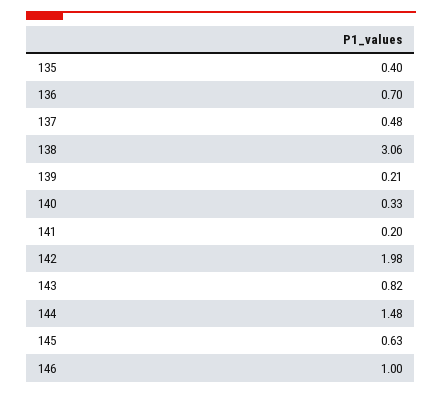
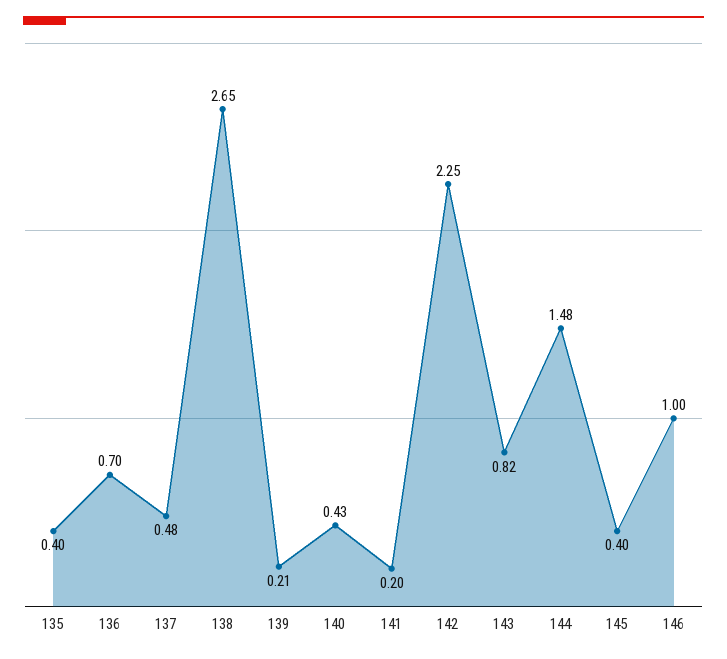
  {
    "135": 0.4,
    "136": 0.7,
    "137": 0.48,
-   "138": 3.06,
+   "138": 2.65,
    "139": 0.21,
-   "140": 0.33,
+   "140": 0.43,
    "141": 0.2,
-   "142": 1.98,
+   "142": 2.25,
    "143": 0.82,
    "144": 1.48,
-   "145": 0.63,
+   "145": 0.4,
    "146": 1
  }

